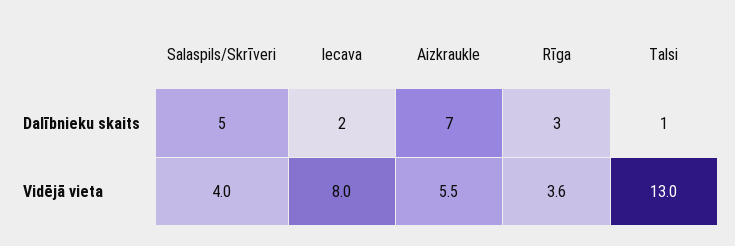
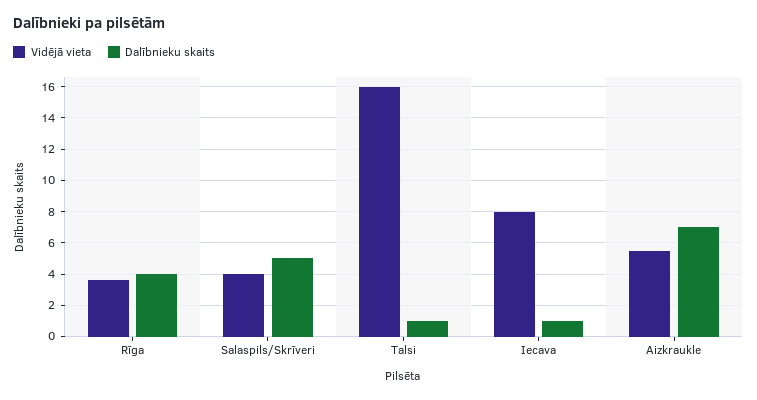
  {
    "Dalībnieku skaits": {
      "Salaspils/Skrīveri": 5,
-     "Iecava": 2,
+     "Iecava": 1,
      "Aizkraukle": 7,
-     "Rīga": 3,
+     "Rīga": 4,
      "Talsi": 1
    },
    "Vidējā vieta": {
      "Salaspils/Skrīveri": 4,
      "Iecava": 8,
      "Aizkraukle": 5.5,
      "Rīga": 3.6,
-     "Talsi": 13
+     "Talsi": 16
    }
  }

